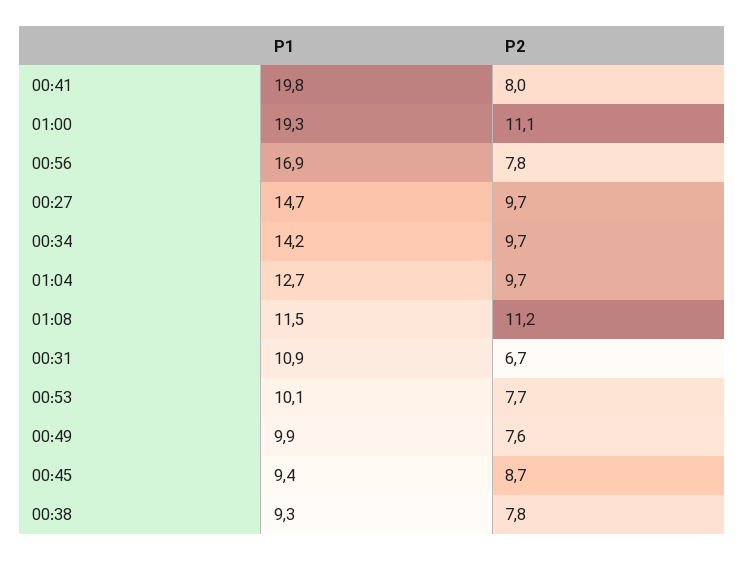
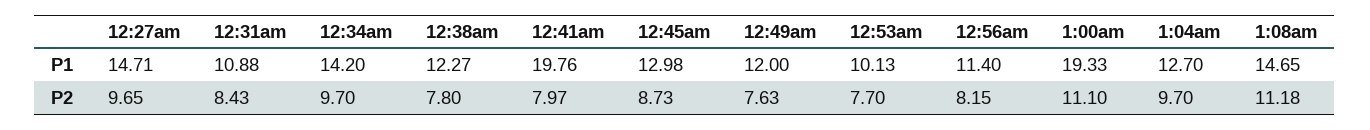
  {
    "P1": {
      "00:41": 19.76,
      "01:00": 19.33,
-     "00:56": 16.9,
+     "00:56": 11.4,
      "00:27": 14.71,
      "00:34": 14.2,
      "01:04": 12.7,
-     "01:08": 11.5,
+     "01:08": 14.65,
      "00:31": 10.88,
      "00:53": 10.13,
-     "00:49": 9.9,
+     "00:49": 12,
-     "00:45": 9.4,
+     "00:45": 12.98,
-     "00:38": 9.3
+     "00:38": 12.27
    },
    "P2": {
      "00:41": 7.97,
      "01:00": 11.1,
-     "00:56": 7.8,
+     "00:56": 8.15,
      "00:27": 9.65,
      "00:34": 9.7,
      "01:04": 9.7,
      "01:08": 11.18,
-     "00:31": 6.7,
+     "00:31": 8.43,
      "00:53": 7.7,
      "00:49": 7.63,
      "00:45": 8.73,
      "00:38": 7.8
    }
  }

